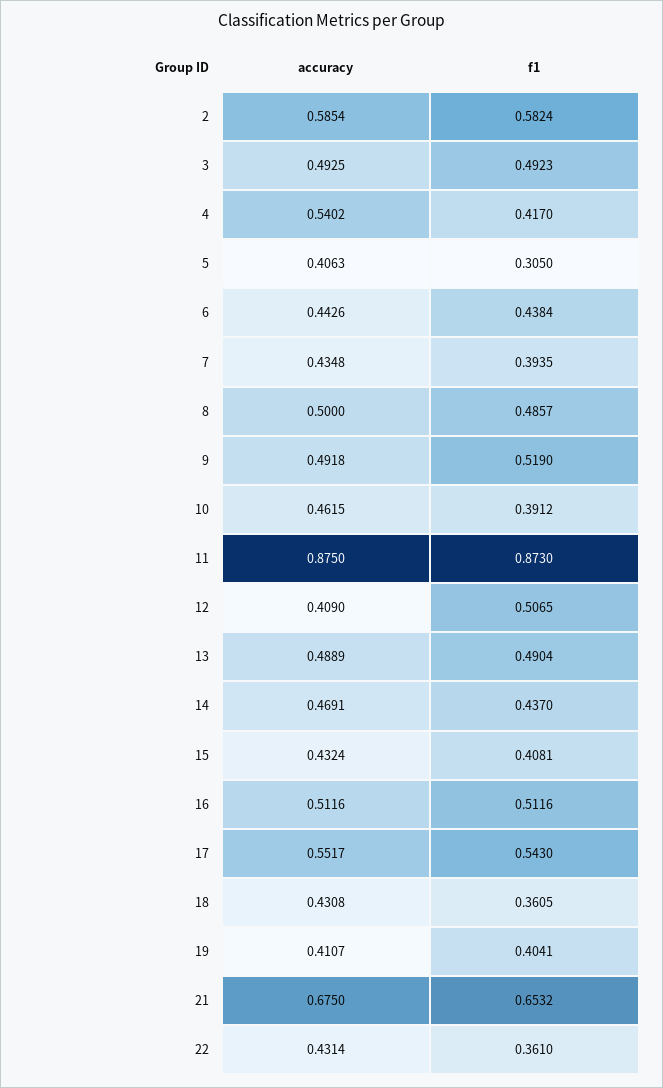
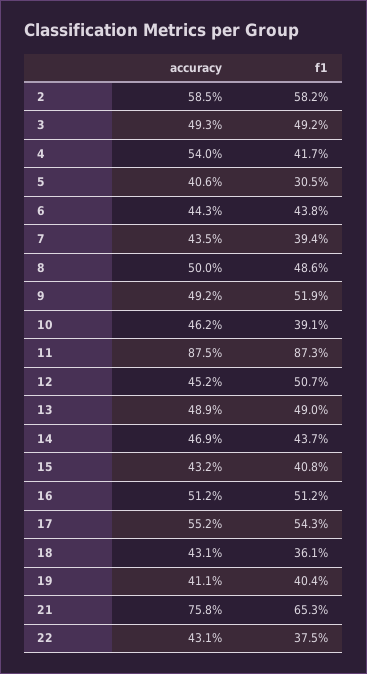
  {
    "accuracy": {
      "2": 0.5854,
      "3": 0.4925,
      "4": 0.5402,
      "5": 0.4063,
      "6": 0.4426,
      "7": 0.4348,
      "8": 0.5,
      "9": 0.4918,
      "10": 0.4615,
      "11": 0.875,
-     "12": 0.409,
+     "12": 0.452,
      "13": 0.4889,
      "14": 0.4691,
      "15": 0.4324,
      "16": 0.5116,
      "17": 0.5517,
      "18": 0.4308,
      "19": 0.4107,
-     "21": 0.675,
+     "21": 0.758,
      "22": 0.4314
    },
    "f1": {
      "2": 0.5824,
      "3": 0.4923,
      "4": 0.417,
      "5": 0.305,
      "6": 0.4384,
      "7": 0.3935,
      "8": 0.4857,
      "9": 0.519,
      "10": 0.3912,
      "11": 0.873,
      "12": 0.5065,
      "13": 0.4904,
      "14": 0.437,
      "15": 0.4081,
      "16": 0.5116,
      "17": 0.543,
      "18": 0.3605,
      "19": 0.4041,
      "21": 0.6532,
-     "22": 0.361
+     "22": 0.375
    }
  }

